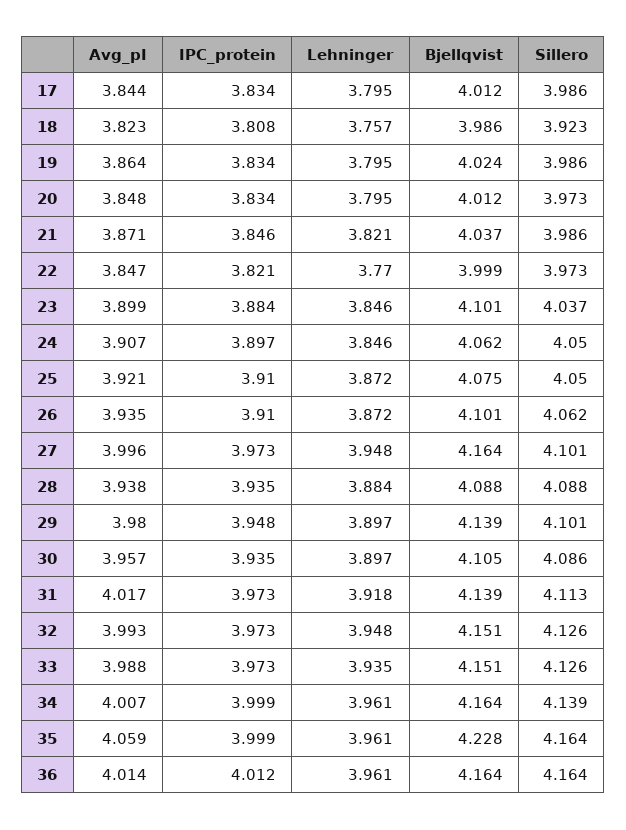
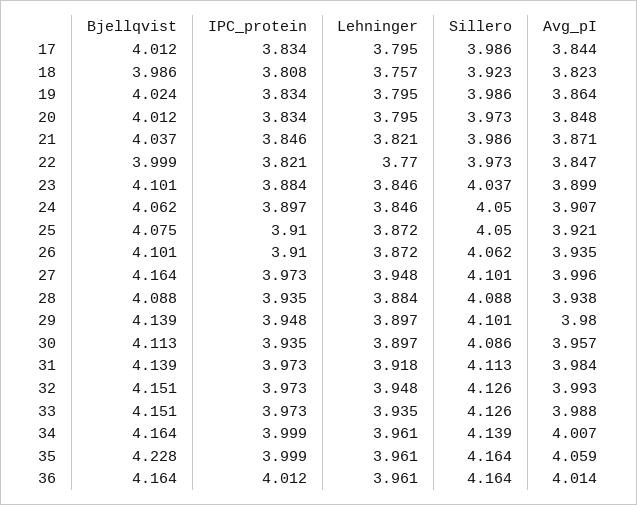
  {
    "Avg_pI": {
      "17": 3.844,
      "18": 3.823,
      "19": 3.864,
      "20": 3.848,
      "21": 3.871,
      "22": 3.847,
      "23": 3.899,
      "24": 3.907,
      "25": 3.921,
      "26": 3.935,
      "27": 3.996,
      "28": 3.938,
      "29": 3.98,
      "30": 3.957,
-     "31": 4.017,
+     "31": 3.984,
      "32": 3.993,
      "33": 3.988,
      "34": 4.007,
      "35": 4.059,
      "36": 4.014
    },
    "IPC_protein": {
      "17": 3.834,
      "18": 3.808,
      "19": 3.834,
      "20": 3.834,
      "21": 3.846,
      "22": 3.821,
      "23": 3.884,
      "24": 3.897,
      "25": 3.91,
      "26": 3.91,
      "27": 3.973,
      "28": 3.935,
      "29": 3.948,
      "30": 3.935,
      "31": 3.973,
      "32": 3.973,
      "33": 3.973,
      "34": 3.999,
      "35": 3.999,
      "36": 4.012
    },
    "Lehninger": {
      "17": 3.795,
      "18": 3.757,
      "19": 3.795,
      "20": 3.795,
      "21": 3.821,
      "22": 3.77,
      "23": 3.846,
      "24": 3.846,
      "25": 3.872,
      "26": 3.872,
      "27": 3.948,
      "28": 3.884,
      "29": 3.897,
      "30": 3.897,
      "31": 3.918,
      "32": 3.948,
      "33": 3.935,
      "34": 3.961,
      "35": 3.961,
      "36": 3.961
    },
    "Bjellqvist": {
      "17": 4.012,
      "18": 3.986,
      "19": 4.024,
      "20": 4.012,
      "21": 4.037,
      "22": 3.999,
      "23": 4.101,
      "24": 4.062,
      "25": 4.075,
      "26": 4.101,
      "27": 4.164,
      "28": 4.088,
      "29": 4.139,
-     "30": 4.105,
+     "30": 4.113,
      "31": 4.139,
      "32": 4.151,
      "33": 4.151,
      "34": 4.164,
      "35": 4.228,
      "36": 4.164
    },
    "Sillero": {
      "17": 3.986,
      "18": 3.923,
      "19": 3.986,
      "20": 3.973,
      "21": 3.986,
      "22": 3.973,
      "23": 4.037,
      "24": 4.05,
      "25": 4.05,
      "26": 4.062,
      "27": 4.101,
      "28": 4.088,
      "29": 4.101,
      "30": 4.086,
      "31": 4.113,
      "32": 4.126,
      "33": 4.126,
      "34": 4.139,
      "35": 4.164,
      "36": 4.164
    }
  }

